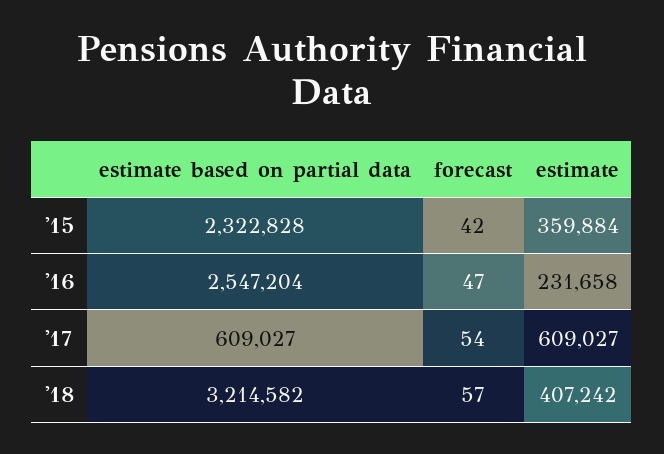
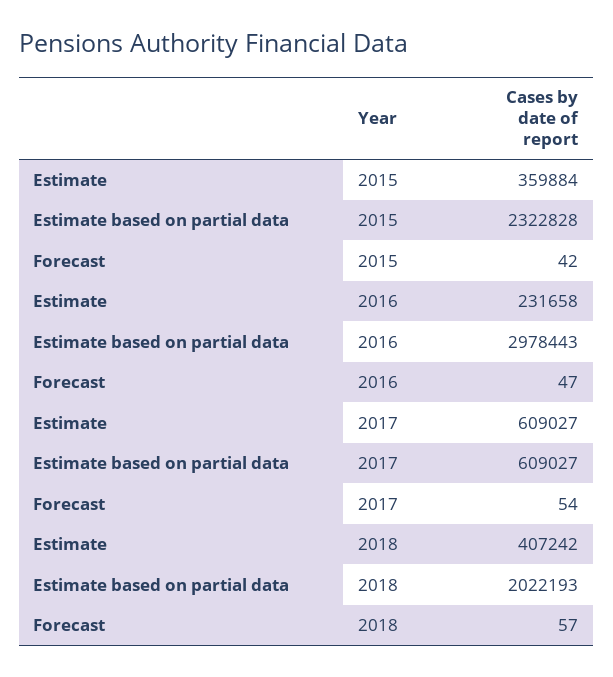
  {
    "estimate based on partial data": {
      "'15": 2322828,
-     "'16": 2547204,
+     "'16": 2978443,
      "'17": 609027,
-     "'18": 3214582
+     "'18": 2022193
    },
    "forecast": {
      "'15": 42,
      "'16": 47,
      "'17": 54,
      "'18": 57
    },
    "estimate": {
      "'15": 359884,
      "'16": 231658,
      "'17": 609027,
      "'18": 407242
    }
  }

